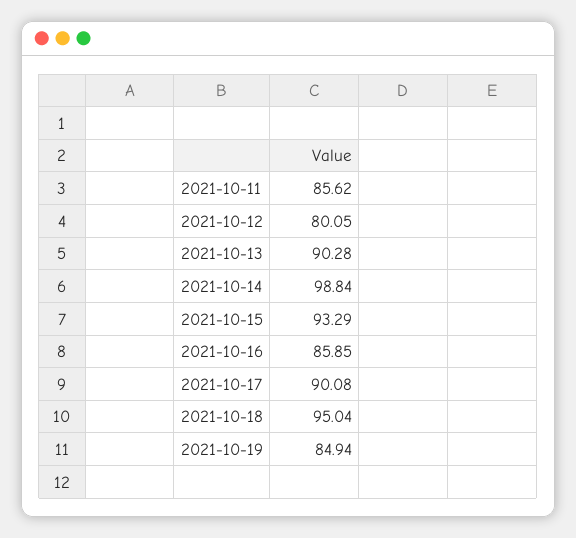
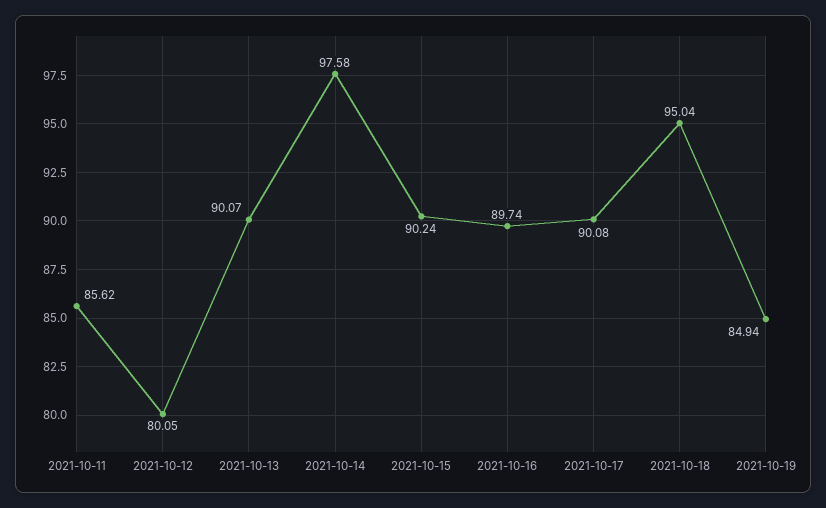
  {
    "2021-10-11": 85.62,
    "2021-10-12": 80.05,
-   "2021-10-13": 90.28,
+   "2021-10-13": 90.07,
-   "2021-10-14": 98.84,
+   "2021-10-14": 97.58,
-   "2021-10-15": 93.29,
+   "2021-10-15": 90.24,
-   "2021-10-16": 85.85,
+   "2021-10-16": 89.74,
    "2021-10-17": 90.08,
    "2021-10-18": 95.04,
    "2021-10-19": 84.94
  }

